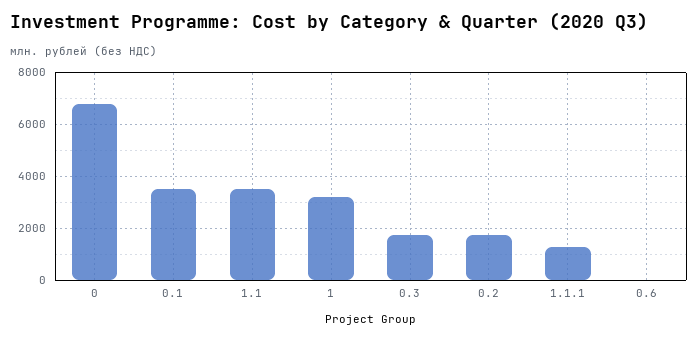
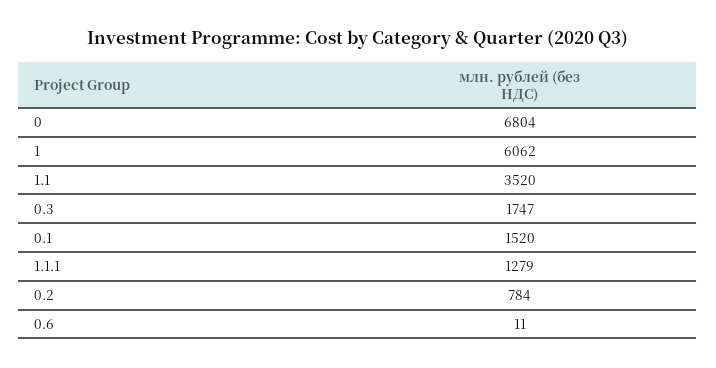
  {
    "0": 6804,
-   "0.1": 3500,
+   "0.1": 1520,
    "1.1": 3520,
-   "1": 3250,
+   "1": 6062,
    "0.3": 1747,
-   "0.2": 1750,
+   "0.2": 784,
    "1.1.1": 1279,
    "0.6": 11
  }

